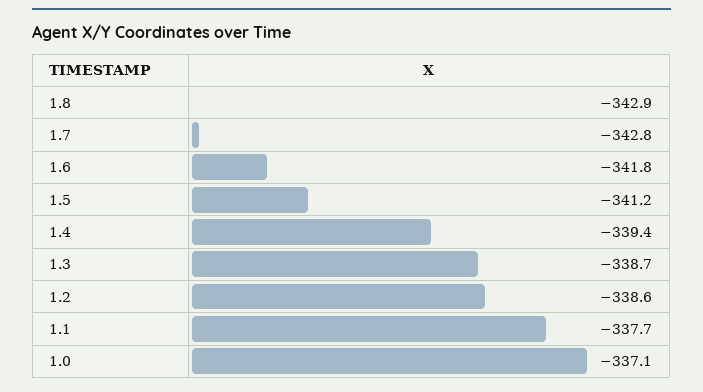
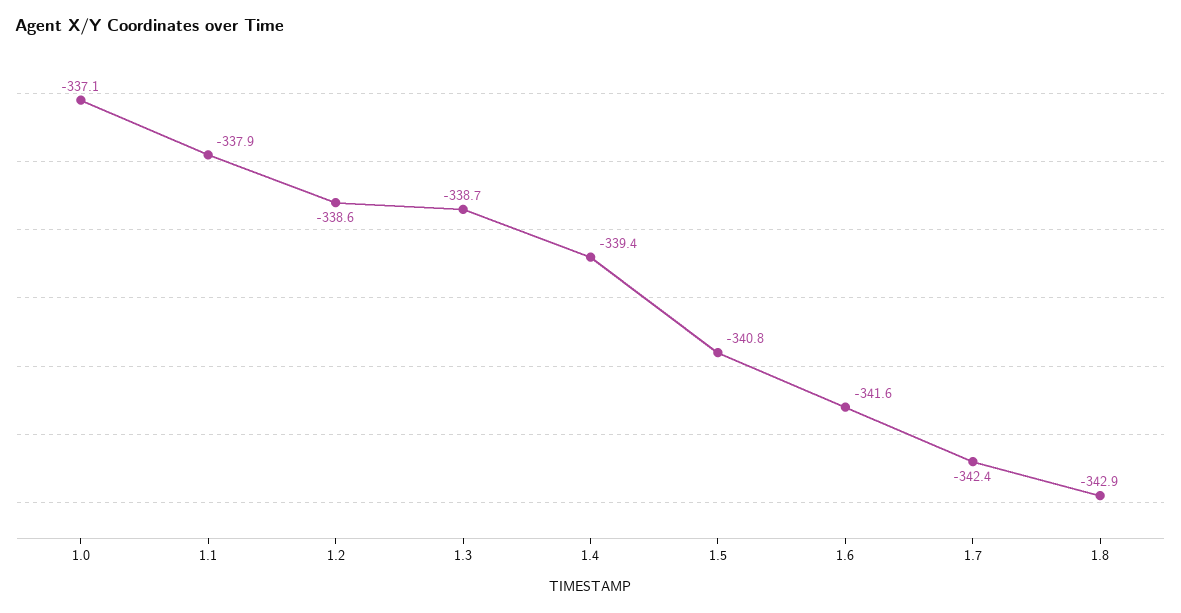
  {
    "1.8": -342.9,
-   "1.7": -342.8,
+   "1.7": -342.4,
-   "1.6": -341.8,
+   "1.6": -341.6,
-   "1.5": -341.2,
+   "1.5": -340.8,
    "1.4": -339.4,
    "1.3": -338.7,
    "1.2": -338.6,
-   "1.1": -337.7,
+   "1.1": -337.9,
    "1.0": -337.1
  }

